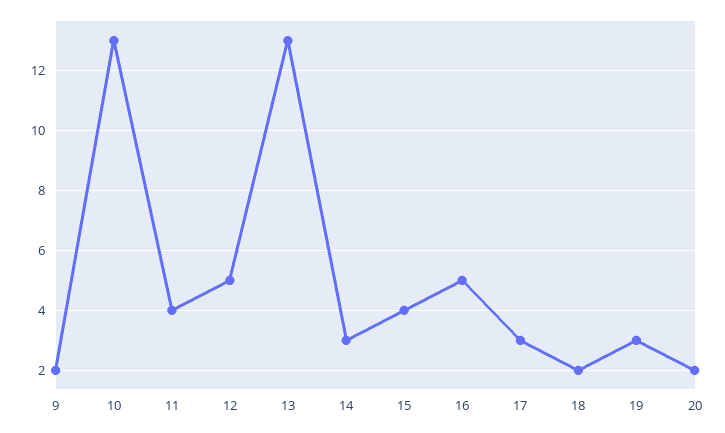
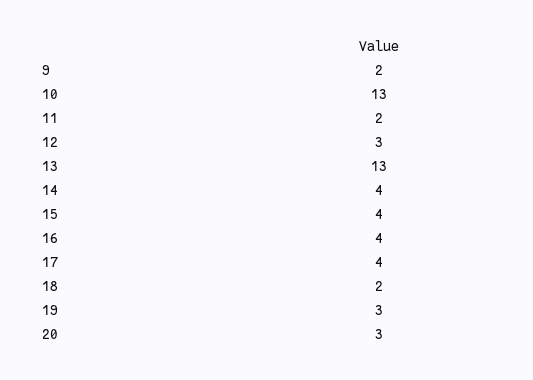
  {
    "9": 2,
    "10": 13,
-   "11": 4,
+   "11": 2,
-   "12": 5,
+   "12": 3,
    "13": 13,
-   "14": 3,
+   "14": 4,
    "15": 4,
-   "16": 5,
+   "16": 4,
-   "17": 3,
+   "17": 4,
    "18": 2,
    "19": 3,
-   "20": 2
+   "20": 3
  }

